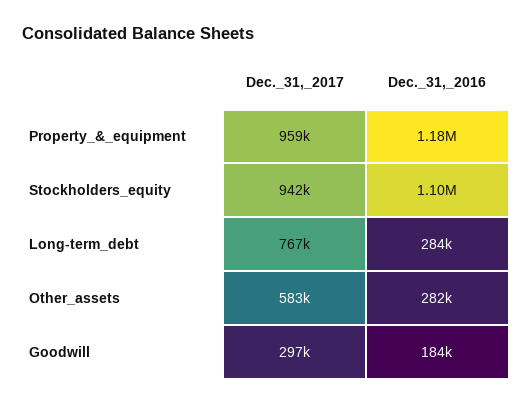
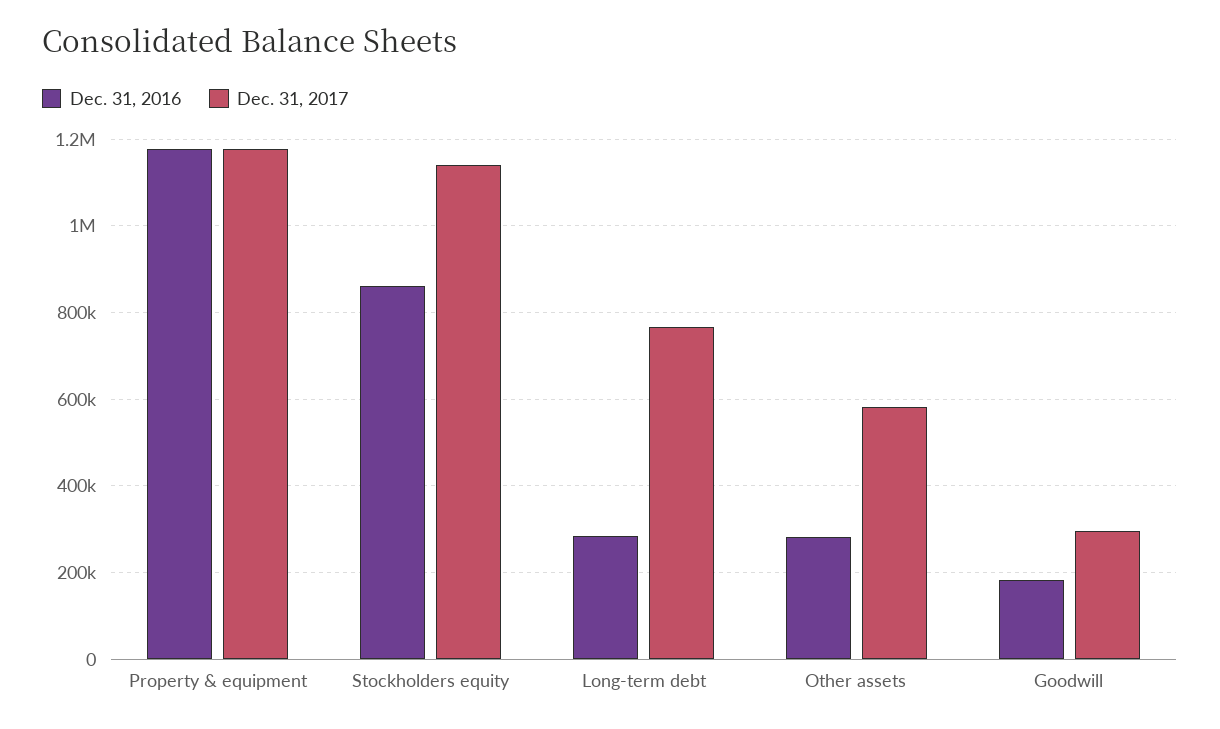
  {
    "Dec._31,_2017": {
-     "Property_&_equipment": 959000,
+     "Property_&_equipment": 1180000,
-     "Stockholders_equity": 942000,
+     "Stockholders_equity": 1140000,
      "Long-term_debt": 767000,
      "Other_assets": 583000,
      "Goodwill": 297000
    },
    "Dec._31,_2016": {
      "Property_&_equipment": 1180000,
-     "Stockholders_equity": 1100000,
+     "Stockholders_equity": 860000,
      "Long-term_debt": 284000,
      "Other_assets": 282000,
      "Goodwill": 184000
    }
  }

